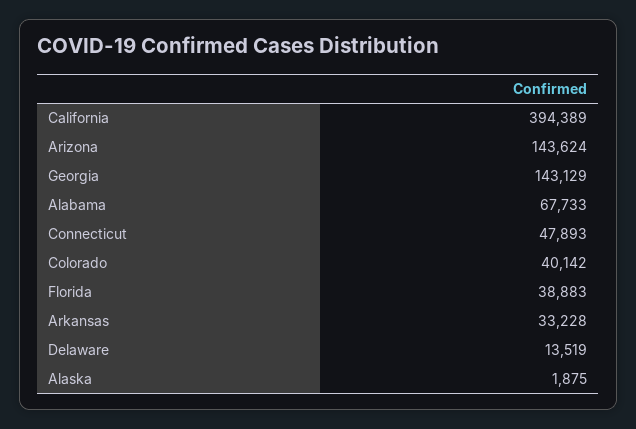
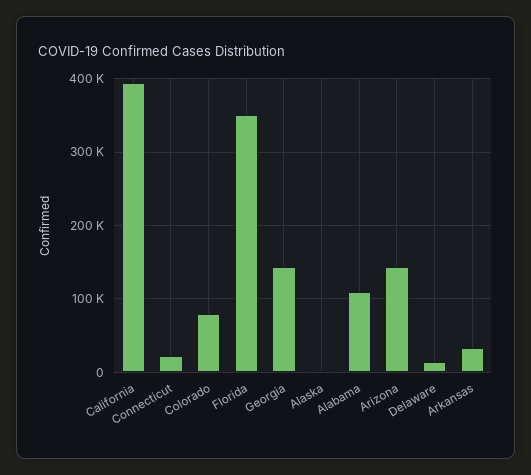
  {
    "California": 394389,
    "Arizona": 143624,
    "Georgia": 143129,
-   "Alabama": 67733,
+   "Alabama": 110000,
-   "Connecticut": 47893,
+   "Connecticut": 20000,
-   "Colorado": 40142,
+   "Colorado": 80000,
-   "Florida": 38883,
+   "Florida": 350000,
    "Arkansas": 33228,
    "Delaware": 13519,
    "Alaska": 1875
  }

